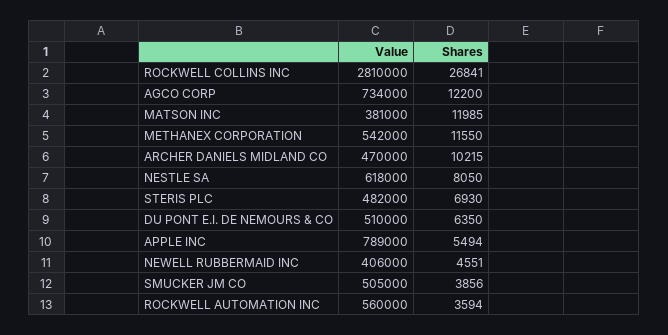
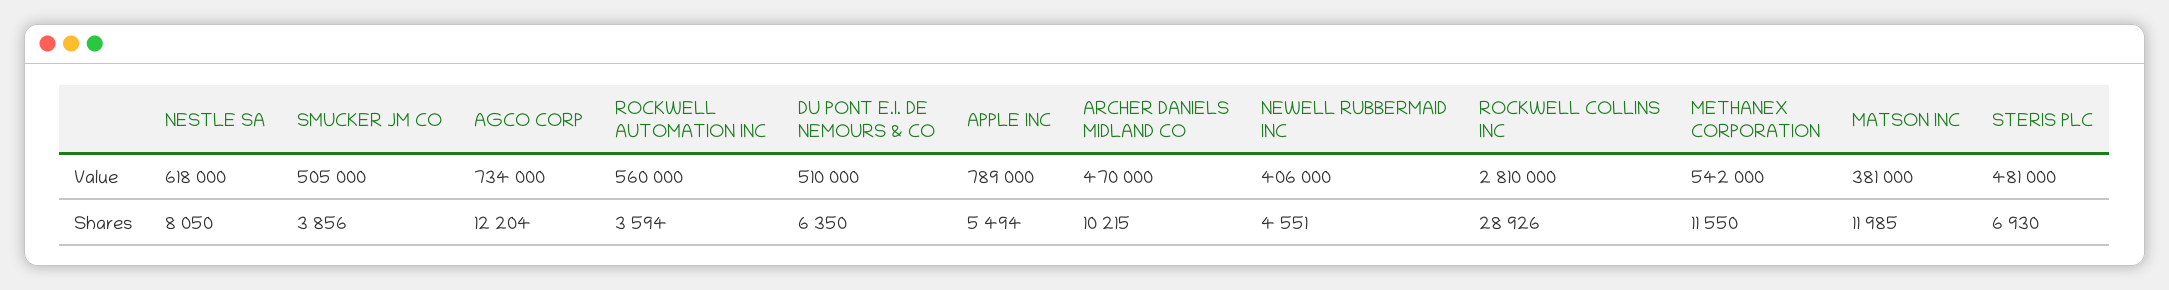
  {
    "Value": {
      "ROCKWELL COLLINS INC": 2810000,
      "AGCO CORP": 734000,
      "MATSON INC": 381000,
      "METHANEX CORPORATION": 542000,
      "ARCHER DANIELS MIDLAND CO": 470000,
      "NESTLE SA": 618000,
-     "STERIS PLC": 482000,
+     "STERIS PLC": 481000,
      "DU PONT E.I. DE NEMOURS & CO": 510000,
      "APPLE INC": 789000,
      "NEWELL RUBBERMAID INC": 406000,
      "SMUCKER JM CO": 505000,
      "ROCKWELL AUTOMATION INC": 560000
    },
    "Shares": {
-     "ROCKWELL COLLINS INC": 26841,
+     "ROCKWELL COLLINS INC": 28926,
-     "AGCO CORP": 12200,
+     "AGCO CORP": 12204,
      "MATSON INC": 11985,
      "METHANEX CORPORATION": 11550,
      "ARCHER DANIELS MIDLAND CO": 10215,
      "NESTLE SA": 8050,
      "STERIS PLC": 6930,
      "DU PONT E.I. DE NEMOURS & CO": 6350,
      "APPLE INC": 5494,
      "NEWELL RUBBERMAID INC": 4551,
      "SMUCKER JM CO": 3856,
      "ROCKWELL AUTOMATION INC": 3594
    }
  }

